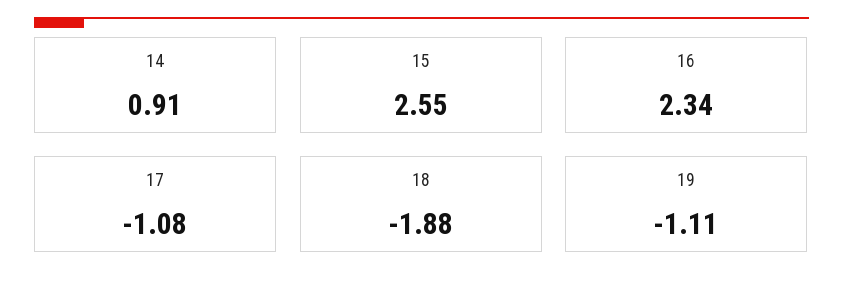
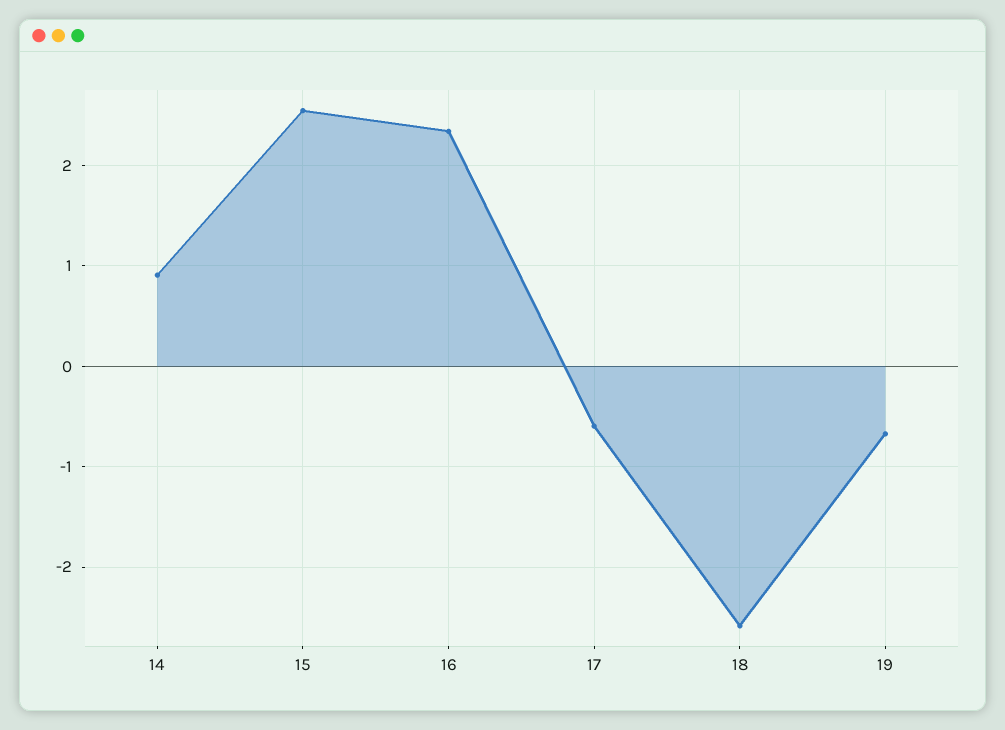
  {
    "14": 0.91,
    "15": 2.55,
    "16": 2.34,
-   "17": -1.08,
+   "17": -0.6,
-   "18": -1.88,
+   "18": -2.6,
-   "19": -1.11
+   "19": -0.7
  }

